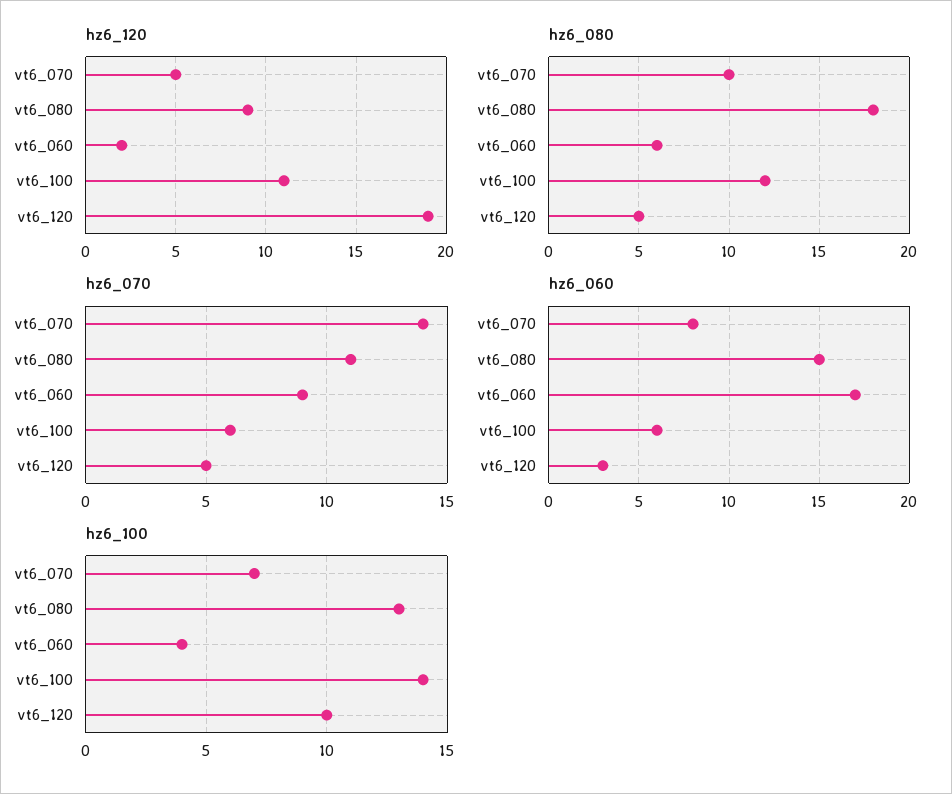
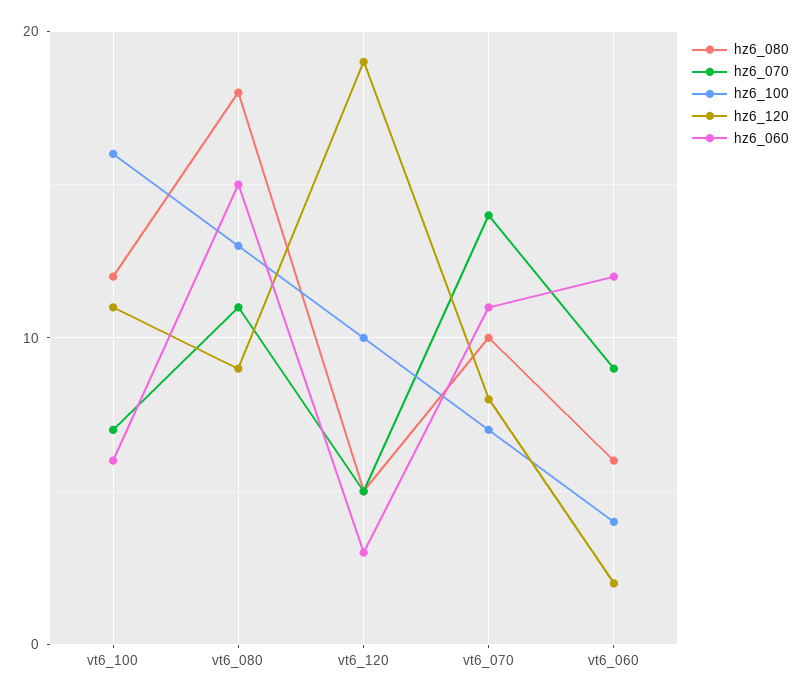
  {
    "hz6_120": {
-     "vt6_070": 5,
+     "vt6_070": 8,
      "vt6_080": 9,
      "vt6_060": 2,
      "vt6_100": 11,
      "vt6_120": 19
    },
    "hz6_080": {
      "vt6_070": 10,
      "vt6_080": 18,
      "vt6_060": 6,
      "vt6_100": 12,
      "vt6_120": 5
    },
    "hz6_070": {
      "vt6_070": 14,
      "vt6_080": 11,
      "vt6_060": 9,
-     "vt6_100": 6,
+     "vt6_100": 7,
      "vt6_120": 5
    },
    "hz6_060": {
-     "vt6_070": 8,
+     "vt6_070": 11,
      "vt6_080": 15,
-     "vt6_060": 17,
+     "vt6_060": 12,
      "vt6_100": 6,
      "vt6_120": 3
    },
    "hz6_100": {
      "vt6_070": 7,
      "vt6_080": 13,
      "vt6_060": 4,
-     "vt6_100": 14,
+     "vt6_100": 16,
      "vt6_120": 10
    }
  }

